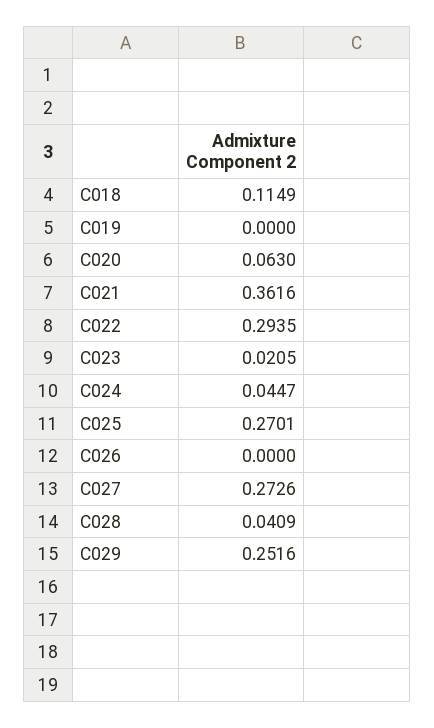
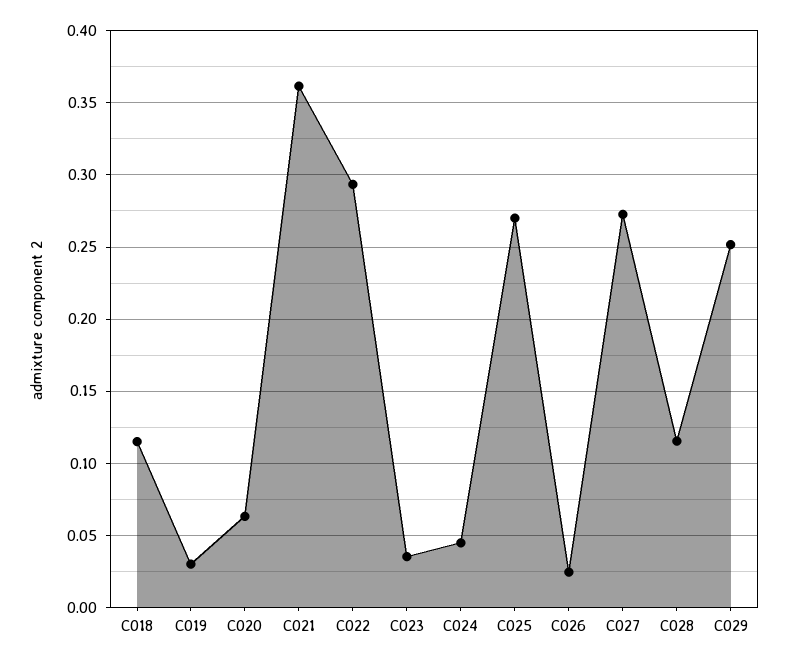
  {
    "C018": 0.1149,
-   "C019": 0,
+   "C019": 0.03,
    "C020": 0.063,
    "C021": 0.3616,
    "C022": 0.2935,
-   "C023": 0.0205,
+   "C023": 0.035,
    "C024": 0.0447,
    "C025": 0.2701,
-   "C026": 0,
+   "C026": 0.025,
    "C027": 0.2726,
-   "C028": 0.0409,
+   "C028": 0.115,
    "C029": 0.2516
  }

